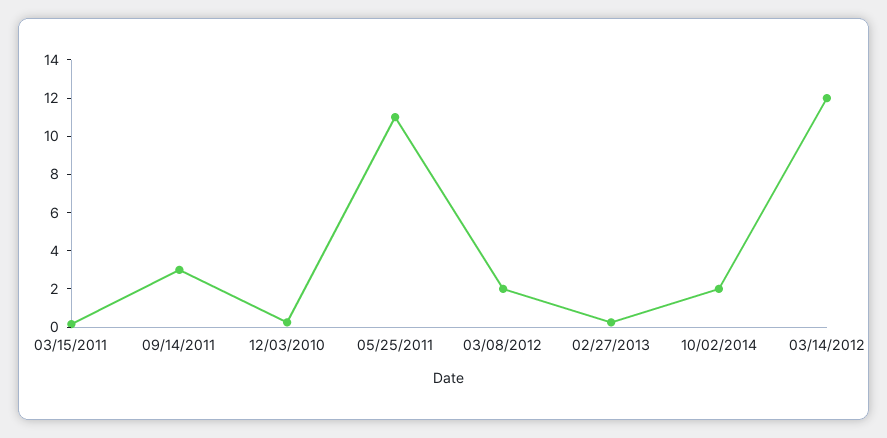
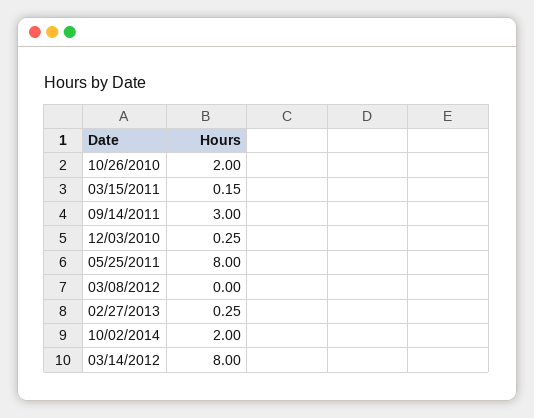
  {
    "03/15/2011": 0.15,
    "09/14/2011": 3,
    "12/03/2010": 0.25,
-   "05/25/2011": 11,
+   "05/25/2011": 8,
-   "03/08/2012": 2,
+   "03/08/2012": 0,
    "02/27/2013": 0.25,
    "10/02/2014": 2,
-   "03/14/2012": 12
+   "03/14/2012": 8,
+   "10/26/2010": 2
  }

